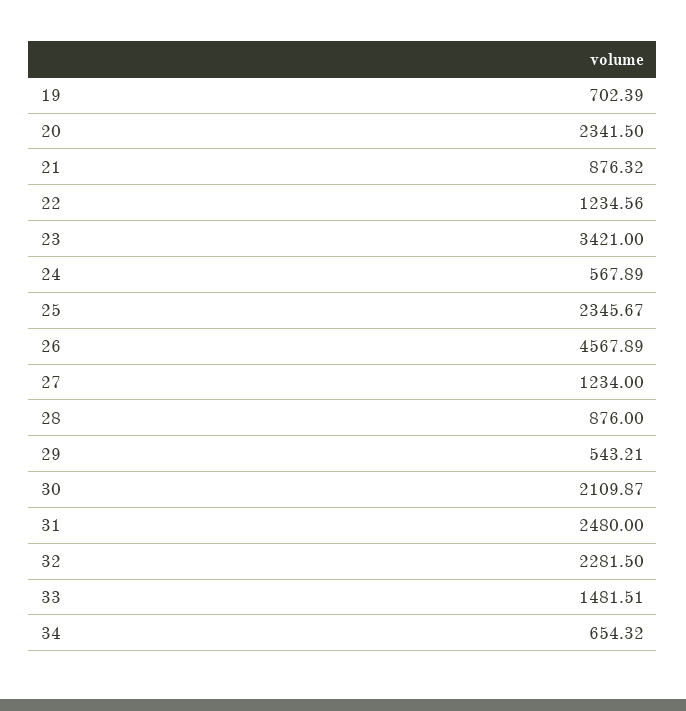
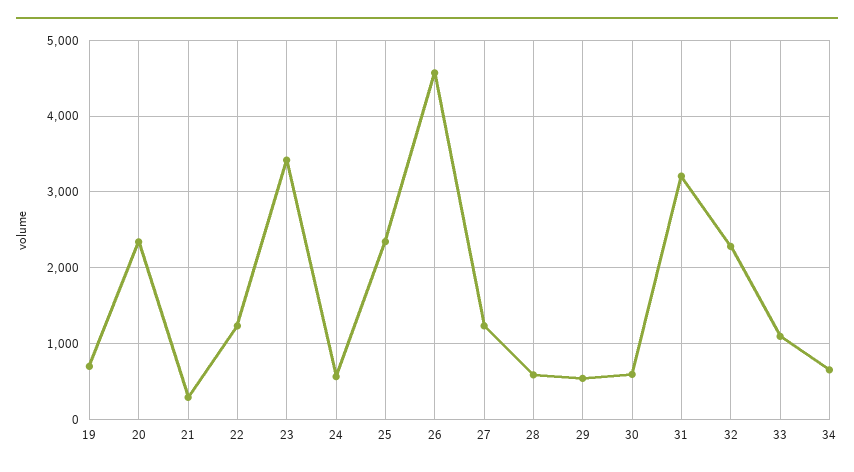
  {
    "19": 702.39,
    "20": 2341.5,
-   "21": 876.32,
+   "21": 300,
    "22": 1234.56,
    "23": 3421,
    "24": 567.89,
    "25": 2345.67,
    "26": 4567.89,
    "27": 1234,
-   "28": 876,
+   "28": 600,
    "29": 543.21,
-   "30": 2109.87,
+   "30": 600,
-   "31": 2480,
+   "31": 3200,
    "32": 2281.5,
-   "33": 1481.51,
+   "33": 1100,
    "34": 654.32
  }

